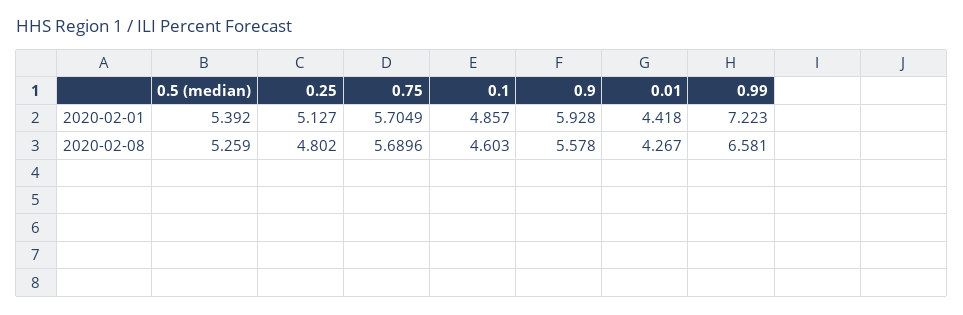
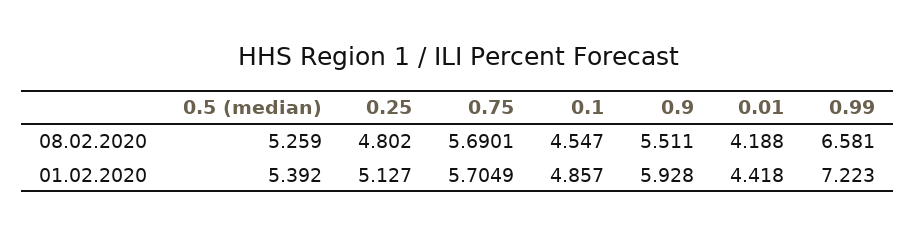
  {
    "0.5 (median)": {
      "2020-02-01": 5.392,
      "2020-02-08": 5.259
    },
    "0.25": {
      "2020-02-01": 5.127,
      "2020-02-08": 4.802
    },
    "0.75": {
      "2020-02-01": 5.7049,
-     "2020-02-08": 5.6896
+     "2020-02-08": 5.6901
    },
    "0.1": {
      "2020-02-01": 4.857,
-     "2020-02-08": 4.603
+     "2020-02-08": 4.547
    },
    "0.9": {
      "2020-02-01": 5.928,
-     "2020-02-08": 5.578
+     "2020-02-08": 5.511
    },
    "0.01": {
      "2020-02-01": 4.418,
-     "2020-02-08": 4.267
+     "2020-02-08": 4.188
    },
    "0.99": {
      "2020-02-01": 7.223,
      "2020-02-08": 6.581
    }
  }

